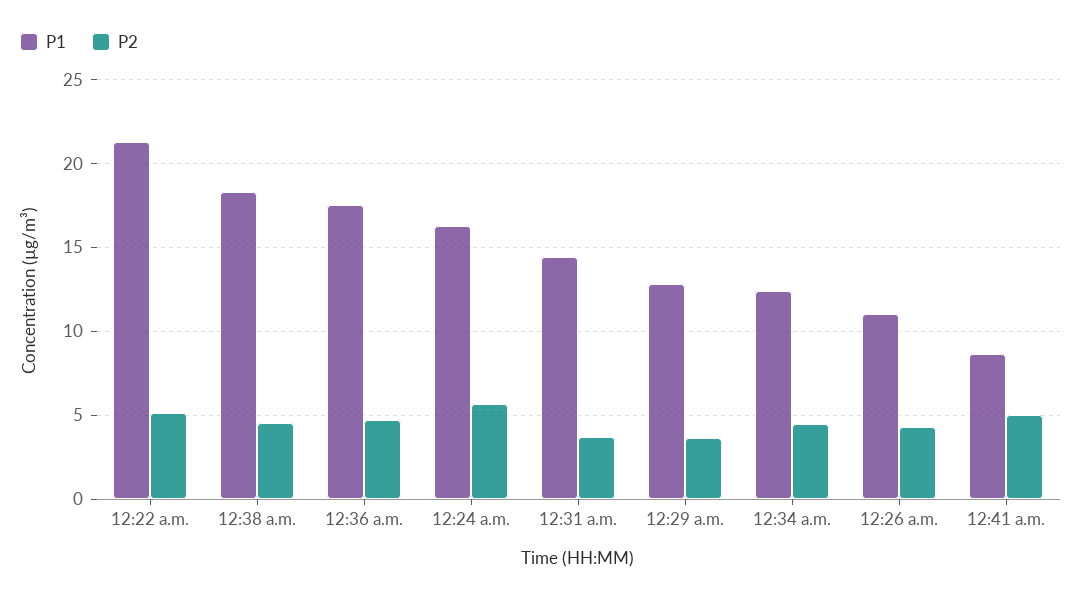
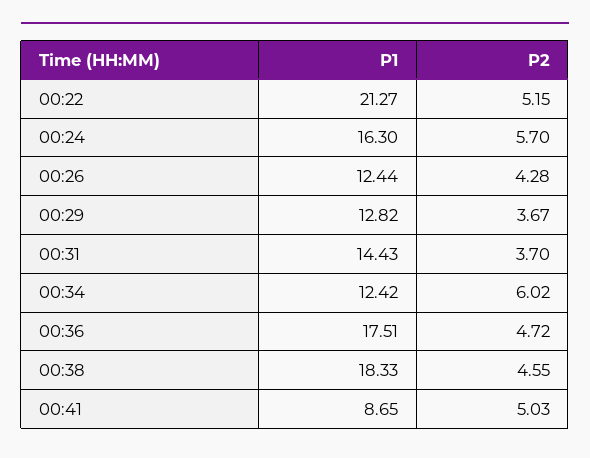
  {
    "P1": {
      "12:22 a.m.": 21.27,
      "12:38 a.m.": 18.33,
      "12:36 a.m.": 17.51,
      "12:24 a.m.": 16.3,
      "12:31 a.m.": 14.43,
      "12:29 a.m.": 12.82,
      "12:34 a.m.": 12.42,
-     "12:26 a.m.": 11,
+     "12:26 a.m.": 12.44,
      "12:41 a.m.": 8.65
    },
    "P2": {
      "12:22 a.m.": 5.15,
      "12:38 a.m.": 4.55,
      "12:36 a.m.": 4.72,
      "12:24 a.m.": 5.7,
      "12:31 a.m.": 3.7,
      "12:29 a.m.": 3.67,
-     "12:34 a.m.": 4.5,
+     "12:34 a.m.": 6.02,
      "12:26 a.m.": 4.28,
      "12:41 a.m.": 5.03
    }
  }

